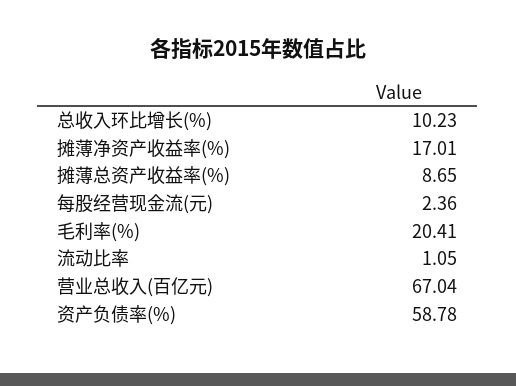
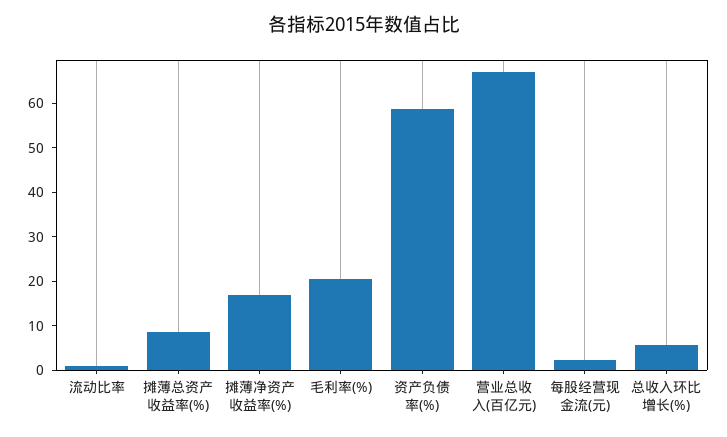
  {
-   "总收入环比增长(%)": 10.23,
+   "总收入环比增长(%)": 6,
    "摊薄净资产收益率(%)": 17.01,
    "摊薄总资产收益率(%)": 8.65,
    "每股经营现金流(元)": 2.36,
    "毛利率(%)": 20.41,
    "流动比率": 1.05,
    "营业总收入(百亿元)": 67.04,
    "资产负债率(%)": 58.78
  }

